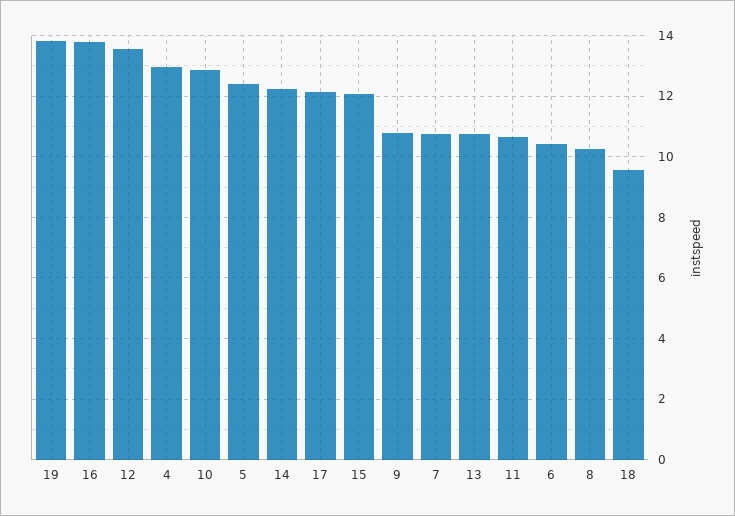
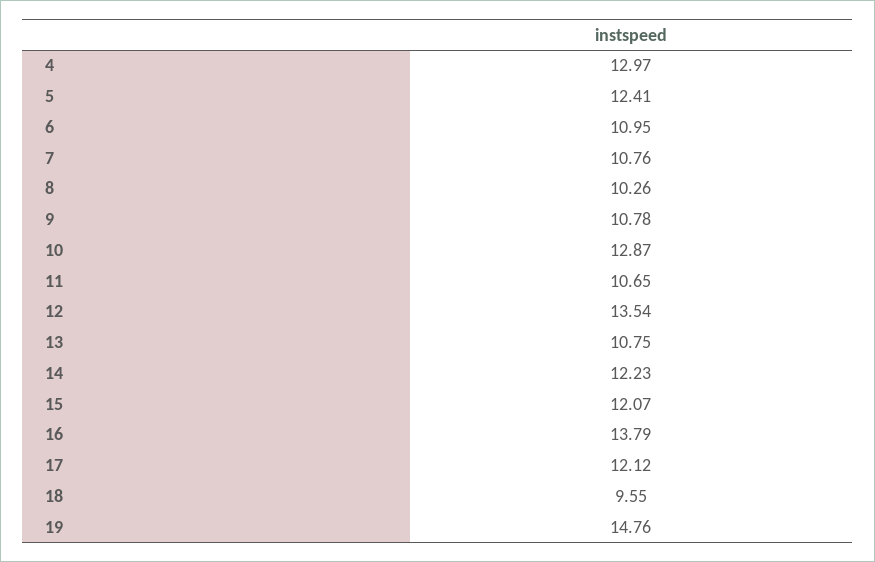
  {
-   "19": 13.8,
+   "19": 14.76,
    "16": 13.79,
    "12": 13.54,
    "4": 12.97,
    "10": 12.87,
    "5": 12.41,
    "14": 12.23,
    "17": 12.12,
    "15": 12.07,
    "9": 10.78,
    "7": 10.76,
    "13": 10.75,
    "11": 10.65,
-   "6": 10.4,
+   "6": 10.95,
    "8": 10.26,
    "18": 9.55
  }

